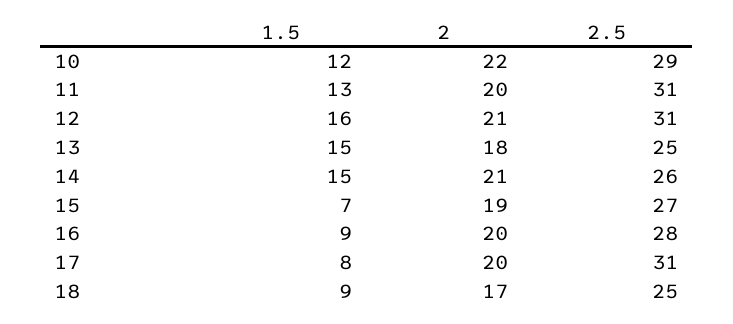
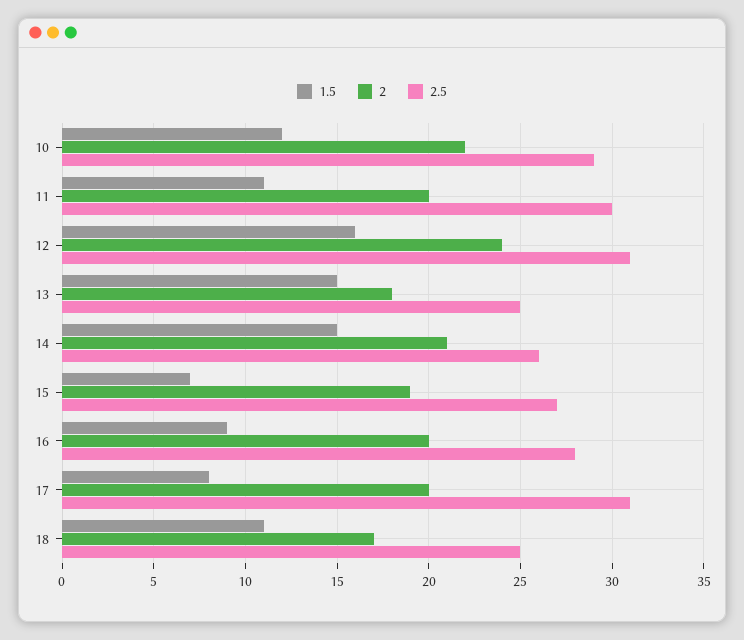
  {
    "1.5": {
      "10": 12,
-     "11": 13,
+     "11": 11,
      "12": 16,
      "13": 15,
      "14": 15,
      "15": 7,
      "16": 9,
      "17": 8,
-     "18": 9
+     "18": 11
    },
    "2": {
      "10": 22,
      "11": 20,
-     "12": 21,
+     "12": 24,
      "13": 18,
      "14": 21,
      "15": 19,
      "16": 20,
      "17": 20,
      "18": 17
    },
    "2.5": {
      "10": 29,
-     "11": 31,
+     "11": 30,
      "12": 31,
      "13": 25,
      "14": 26,
      "15": 27,
      "16": 28,
      "17": 31,
      "18": 25
    }
  }

